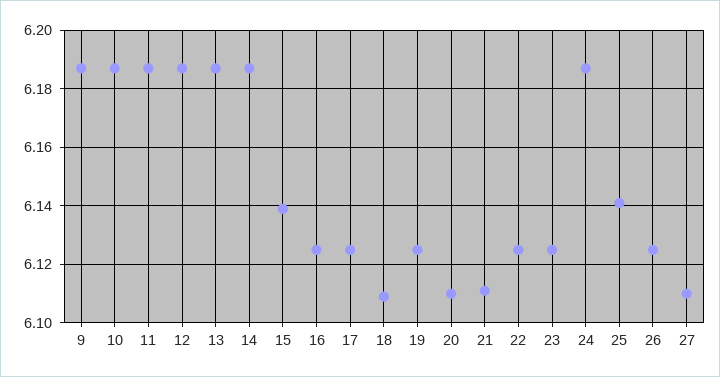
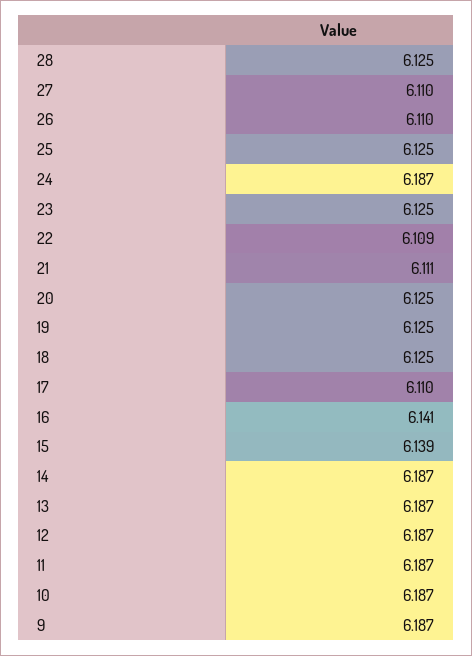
  {
    "9": 6.187,
    "10": 6.187,
    "11": 6.187,
    "12": 6.187,
    "13": 6.187,
    "14": 6.187,
    "15": 6.139,
-   "16": 6.125,
+   "16": 6.141,
-   "17": 6.125,
+   "17": 6.11,
-   "18": 6.11,
+   "18": 6.125,
    "19": 6.125,
-   "20": 6.11,
+   "20": 6.125,
    "21": 6.111,
-   "22": 6.125,
+   "22": 6.109,
    "23": 6.125,
    "24": 6.187,
-   "25": 6.14,
+   "25": 6.125,
-   "26": 6.125,
+   "26": 6.11,
-   "27": 6.11
+   "27": 6.11,
+   "28": 6.125
  }

